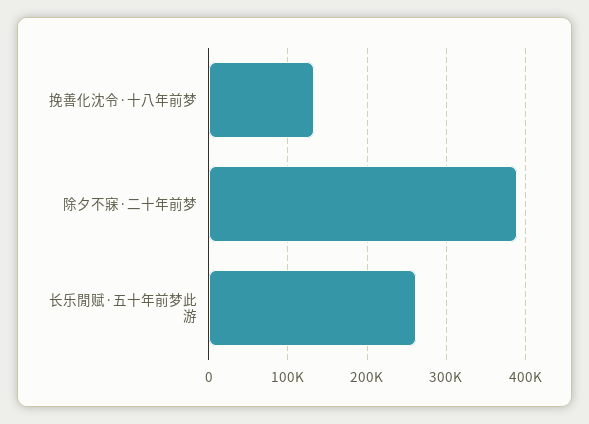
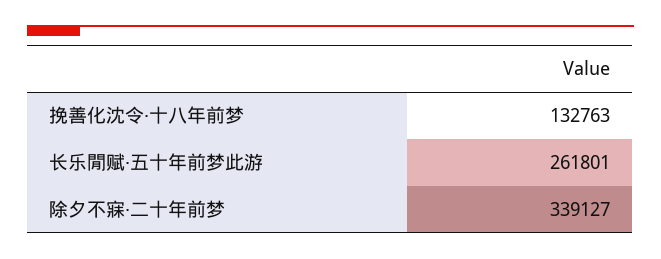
  {
    "挽善化沈令·十八年前梦": 132763,
-   "除夕不寐·二十年前梦": 390000,
+   "除夕不寐·二十年前梦": 339127,
    "长乐閒赋·五十年前梦此游": 261801
  }

